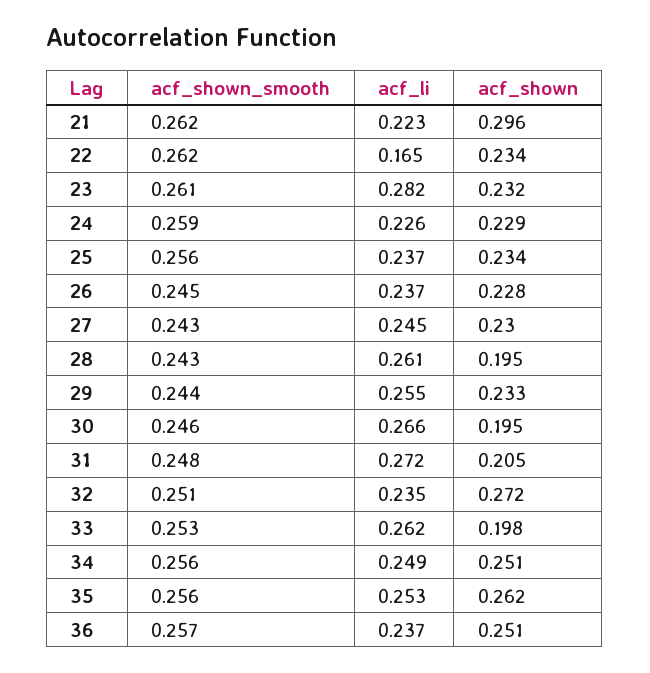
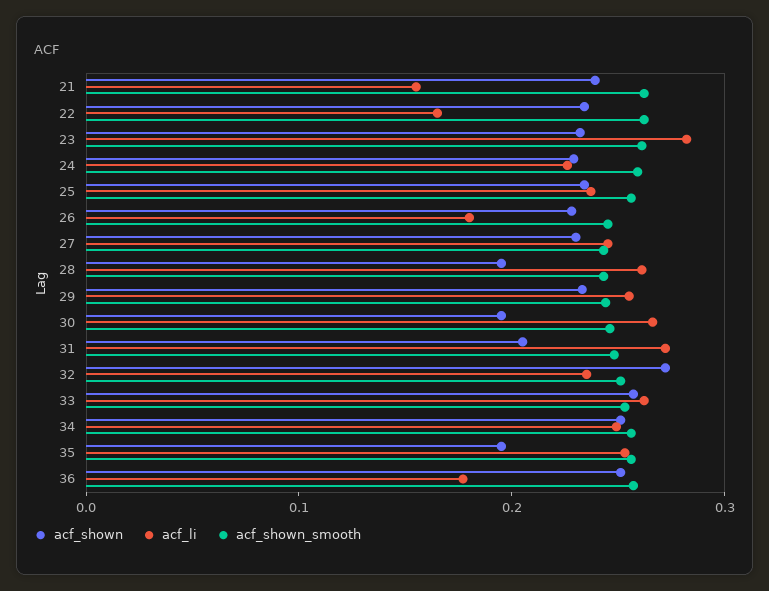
  {
    "acf_shown_smooth": {
      "21": 0.262,
      "22": 0.262,
      "23": 0.261,
      "24": 0.259,
      "25": 0.256,
      "26": 0.245,
      "27": 0.243,
      "28": 0.243,
      "29": 0.244,
      "30": 0.246,
      "31": 0.248,
      "32": 0.251,
      "33": 0.253,
      "34": 0.256,
      "35": 0.256,
      "36": 0.257
    },
    "acf_li": {
-     "21": 0.223,
+     "21": 0.16,
      "22": 0.165,
      "23": 0.282,
      "24": 0.226,
      "25": 0.237,
-     "26": 0.237,
+     "26": 0.18,
      "27": 0.245,
      "28": 0.261,
      "29": 0.255,
      "30": 0.266,
      "31": 0.272,
      "32": 0.235,
      "33": 0.262,
      "34": 0.249,
      "35": 0.253,
-     "36": 0.237
+     "36": 0.18
    },
    "acf_shown": {
-     "21": 0.296,
+     "21": 0.24,
      "22": 0.234,
      "23": 0.232,
      "24": 0.229,
      "25": 0.234,
      "26": 0.228,
      "27": 0.23,
      "28": 0.195,
      "29": 0.233,
      "30": 0.195,
      "31": 0.205,
      "32": 0.272,
-     "33": 0.198,
+     "33": 0.26,
      "34": 0.251,
-     "35": 0.262,
+     "35": 0.2,
      "36": 0.251
    }
  }

